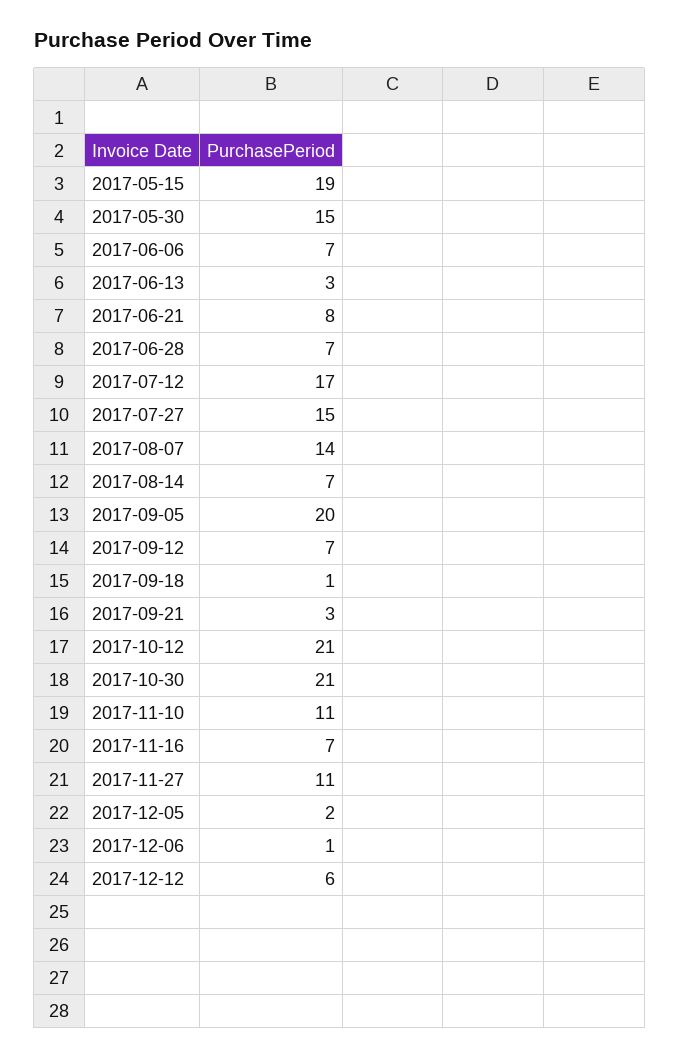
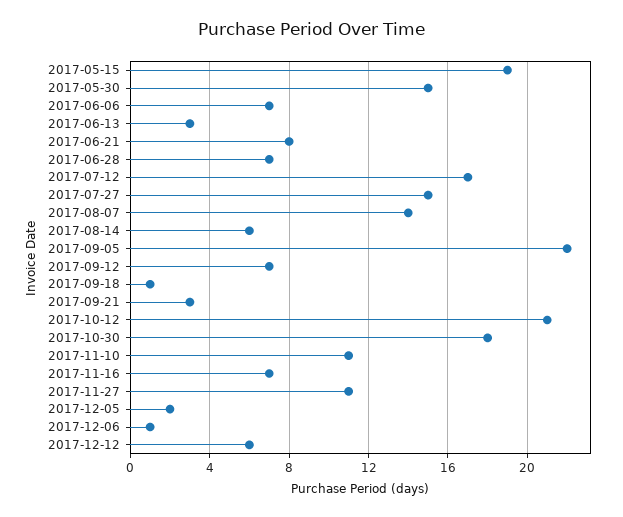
  {
    "2017-05-15": 19,
    "2017-05-30": 15,
    "2017-06-06": 7,
    "2017-06-13": 3,
    "2017-06-21": 8,
    "2017-06-28": 7,
    "2017-07-12": 17,
    "2017-07-27": 15,
    "2017-08-07": 14,
-   "2017-08-14": 7,
+   "2017-08-14": 6,
-   "2017-09-05": 20,
+   "2017-09-05": 22,
    "2017-09-12": 7,
    "2017-09-18": 1,
    "2017-09-21": 3,
    "2017-10-12": 21,
-   "2017-10-30": 21,
+   "2017-10-30": 18,
    "2017-11-10": 11,
    "2017-11-16": 7,
    "2017-11-27": 11,
    "2017-12-05": 2,
    "2017-12-06": 1,
    "2017-12-12": 6
  }

